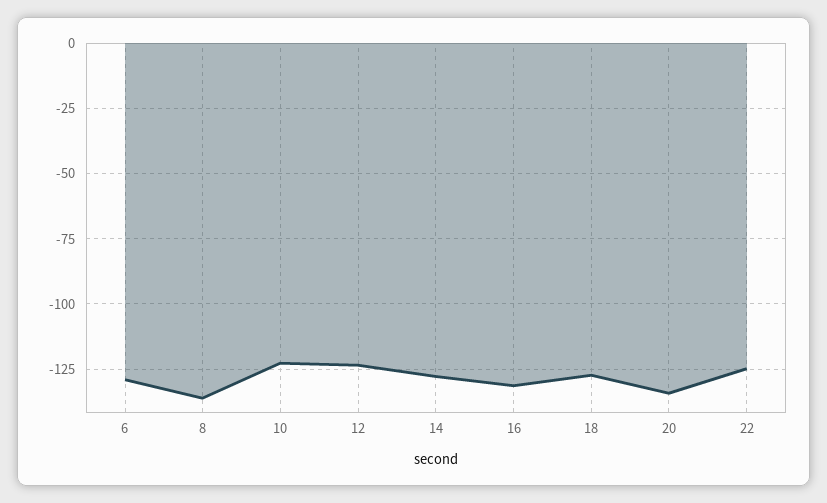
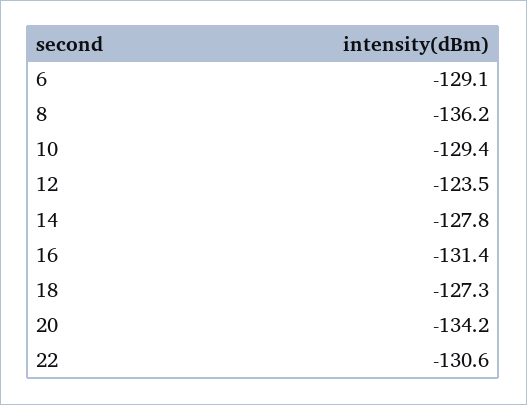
  {
    "6": -129.1,
    "8": -136.2,
-   "10": -122.5,
+   "10": -129.4,
    "12": -123.5,
    "14": -127.8,
    "16": -131.4,
    "18": -127.3,
    "20": -134.2,
-   "22": -125
+   "22": -130.6
  }

